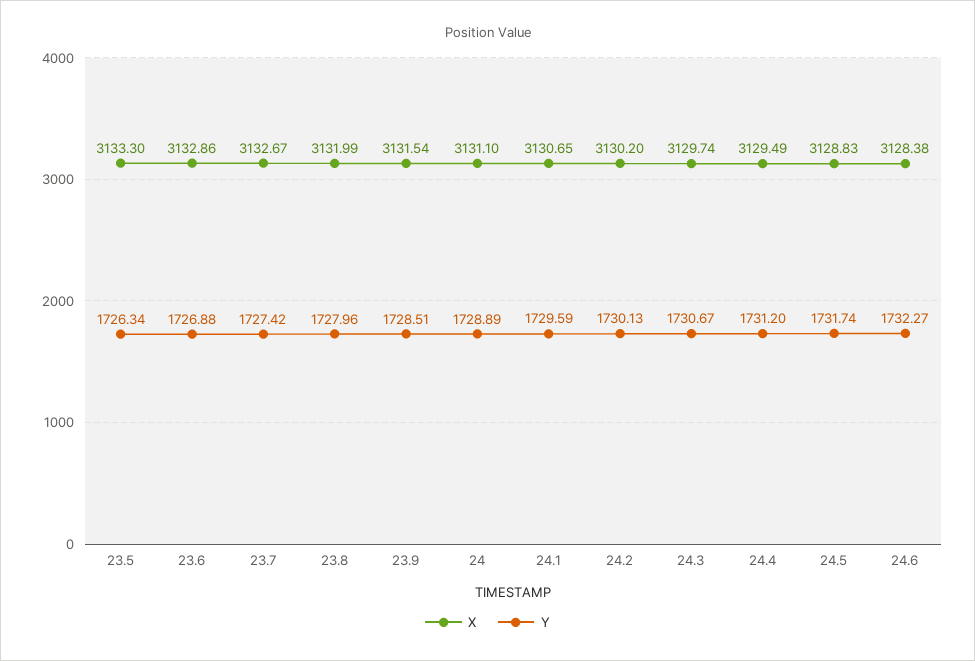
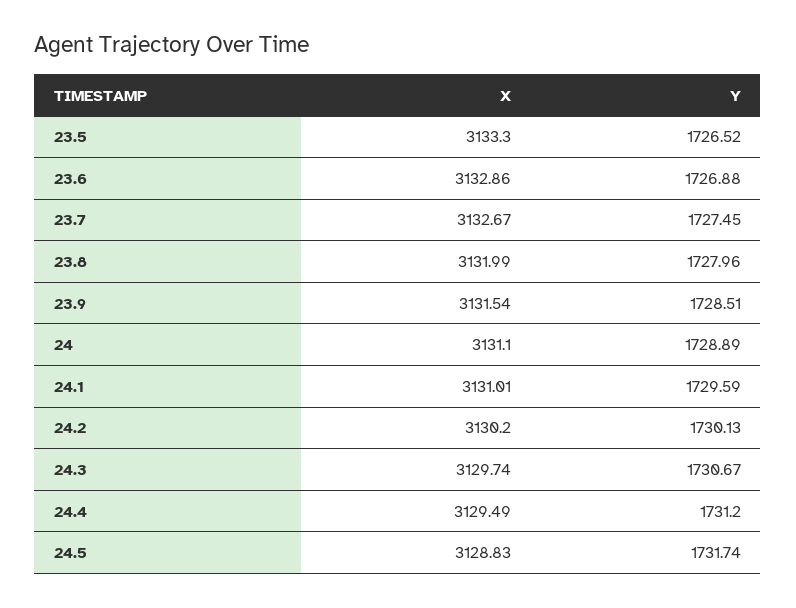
  {
    "X": {
      "23.5": 3133.3,
      "23.6": 3132.86,
      "23.7": 3132.67,
      "23.8": 3131.99,
      "23.9": 3131.54,
      "24": 3131.1,
-     "24.1": 3130.65,
+     "24.1": 3131.01,
      "24.2": 3130.2,
      "24.3": 3129.74,
      "24.4": 3129.49,
-     "24.5": 3128.83,
+     "24.5": 3128.83
-     "24.6": 3128.38
    },
    "Y": {
-     "23.5": 1726.34,
+     "23.5": 1726.52,
      "23.6": 1726.88,
-     "23.7": 1727.42,
+     "23.7": 1727.45,
      "23.8": 1727.96,
      "23.9": 1728.51,
      "24": 1728.89,
      "24.1": 1729.59,
      "24.2": 1730.13,
      "24.3": 1730.67,
      "24.4": 1731.2,
-     "24.5": 1731.74,
+     "24.5": 1731.74
-     "24.6": 1732.27
    }
  }

